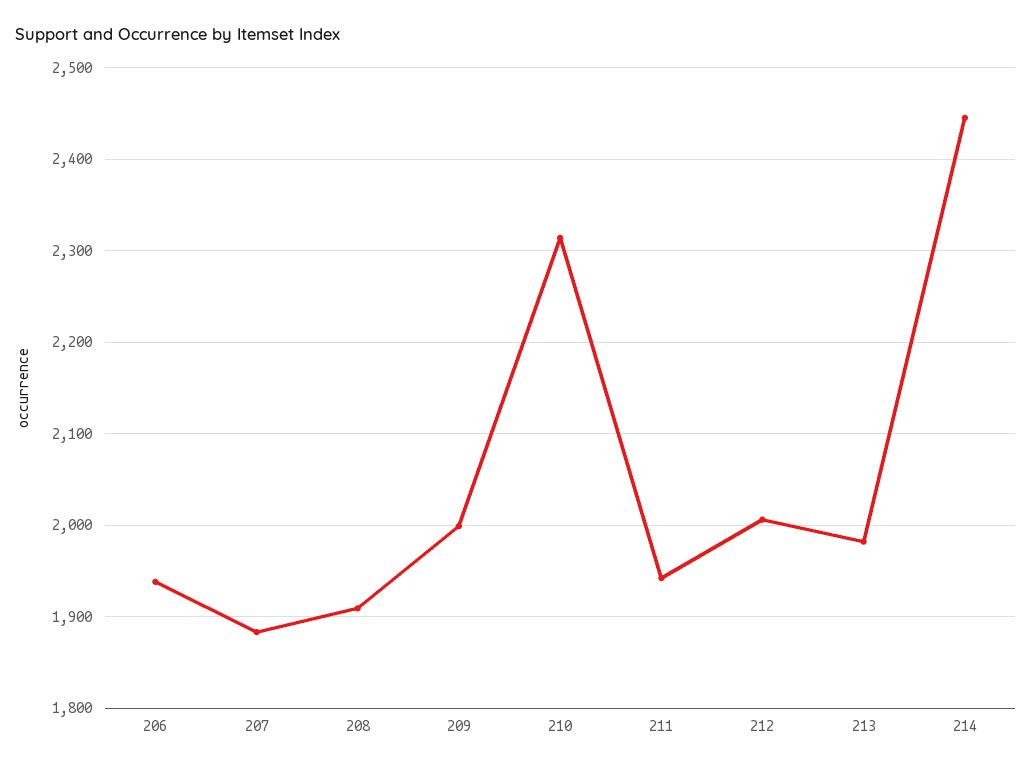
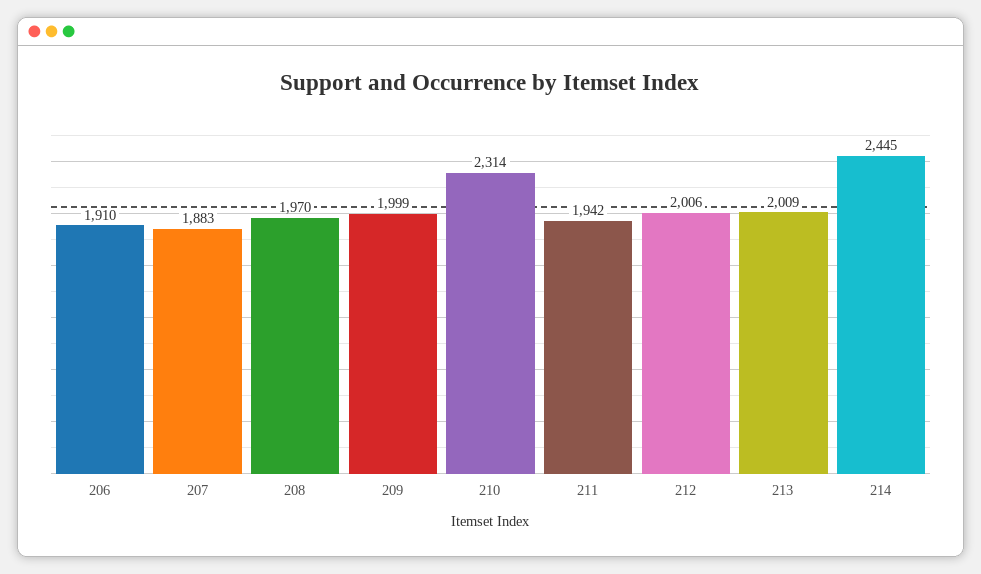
  {
-   "206": 1940,
+   "206": 1910,
    "207": 1883,
-   "208": 1910,
+   "208": 1970,
    "209": 1999,
    "210": 2314,
    "211": 1942,
    "212": 2006,
-   "213": 1980,
+   "213": 2009,
    "214": 2445
  }

